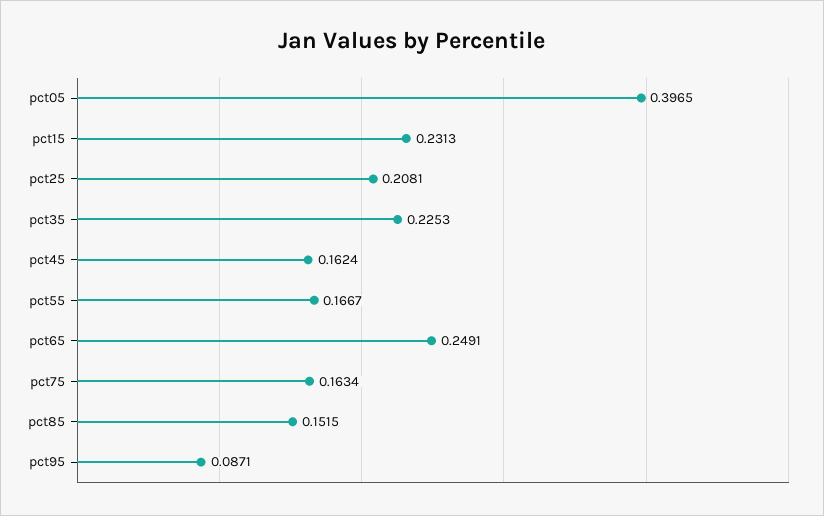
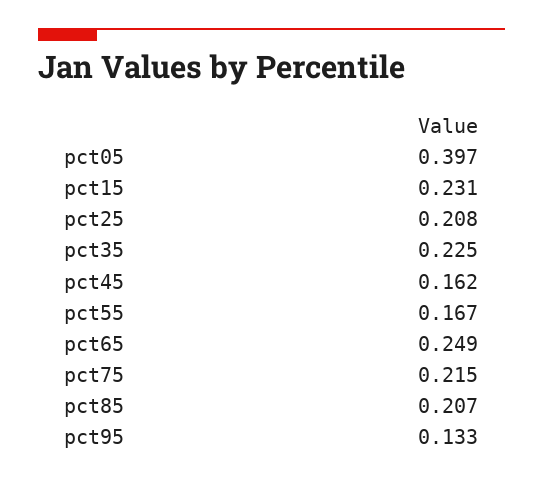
  {
    "pct05": 0.3965,
    "pct15": 0.2313,
    "pct25": 0.2081,
    "pct35": 0.2253,
    "pct45": 0.1624,
    "pct55": 0.1667,
    "pct65": 0.2491,
-   "pct75": 0.1634,
+   "pct75": 0.215,
-   "pct85": 0.1515,
+   "pct85": 0.207,
-   "pct95": 0.0871
+   "pct95": 0.133
  }

